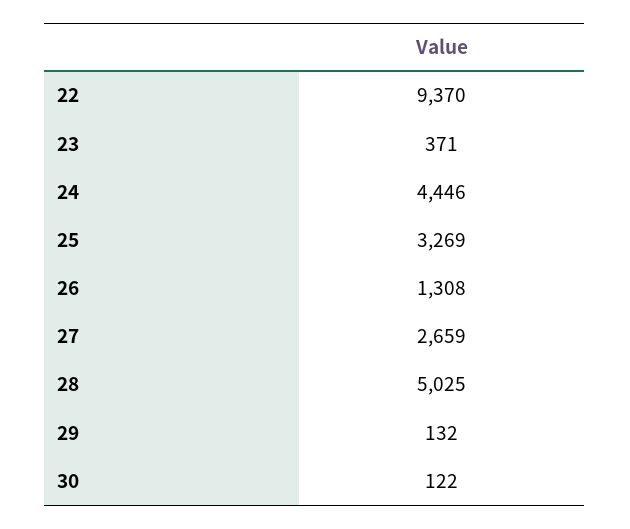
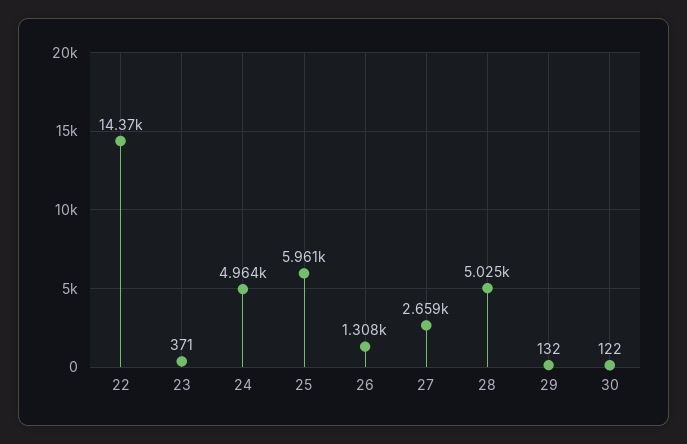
  {
-   "22": 9370,
+   "22": 14370,
    "23": 371,
-   "24": 4446,
+   "24": 4964,
-   "25": 3269,
+   "25": 5961,
    "26": 1308,
    "27": 2659,
    "28": 5025,
    "29": 132,
    "30": 122
  }

